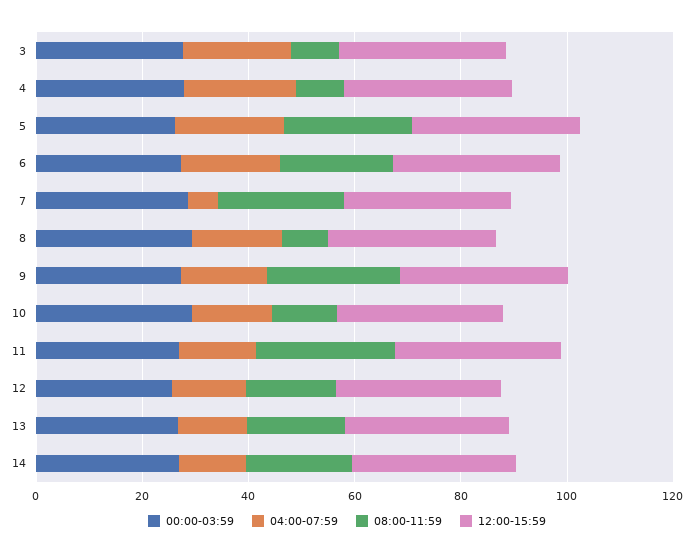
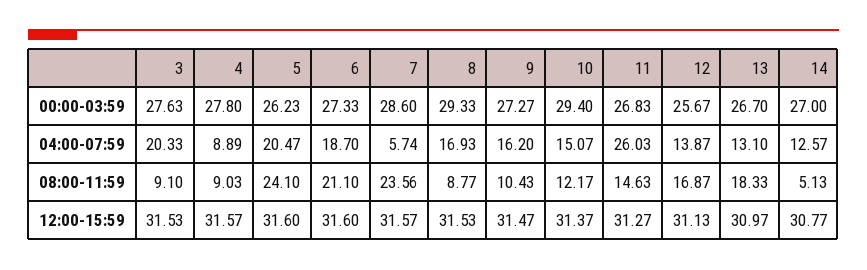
  {
    "00:00-03:59": {
      "3": 27.63,
      "4": 27.8,
      "5": 26.23,
      "6": 27.33,
      "7": 28.6,
      "8": 29.33,
      "9": 27.27,
      "10": 29.4,
      "11": 26.83,
      "12": 25.67,
      "13": 26.7,
      "14": 27
    },
    "04:00-07:59": {
      "3": 20.33,
-     "4": 20,
+     "4": 8.89,
      "5": 20.47,
      "6": 18.7,
      "7": 5.74,
      "8": 16.93,
      "9": 16.2,
      "10": 15.07,
-     "11": 15,
+     "11": 26.03,
      "12": 13.87,
      "13": 13.1,
      "14": 12.57
    },
    "08:00-11:59": {
      "3": 9.1,
      "4": 9.03,
      "5": 24.1,
      "6": 21.1,
      "7": 23.56,
      "8": 8.77,
-     "9": 25,
+     "9": 10.43,
      "10": 12.17,
-     "11": 25,
+     "11": 14.63,
      "12": 16.87,
      "13": 18.33,
-     "14": 20
+     "14": 5.13
    },
    "12:00-15:59": {
      "3": 31.53,
      "4": 31.57,
      "5": 31.6,
      "6": 31.6,
      "7": 31.57,
      "8": 31.53,
      "9": 31.47,
      "10": 31.37,
      "11": 31.27,
      "12": 31.13,
      "13": 30.97,
      "14": 30.77
    }
  }

